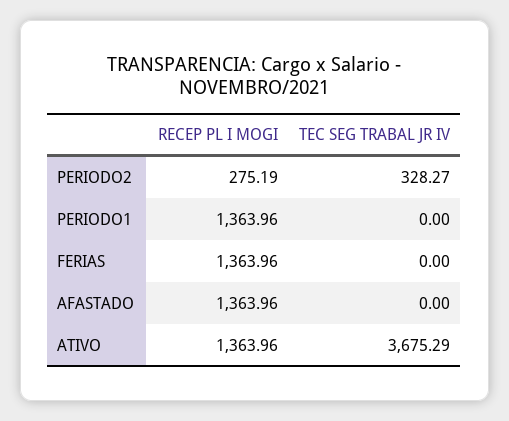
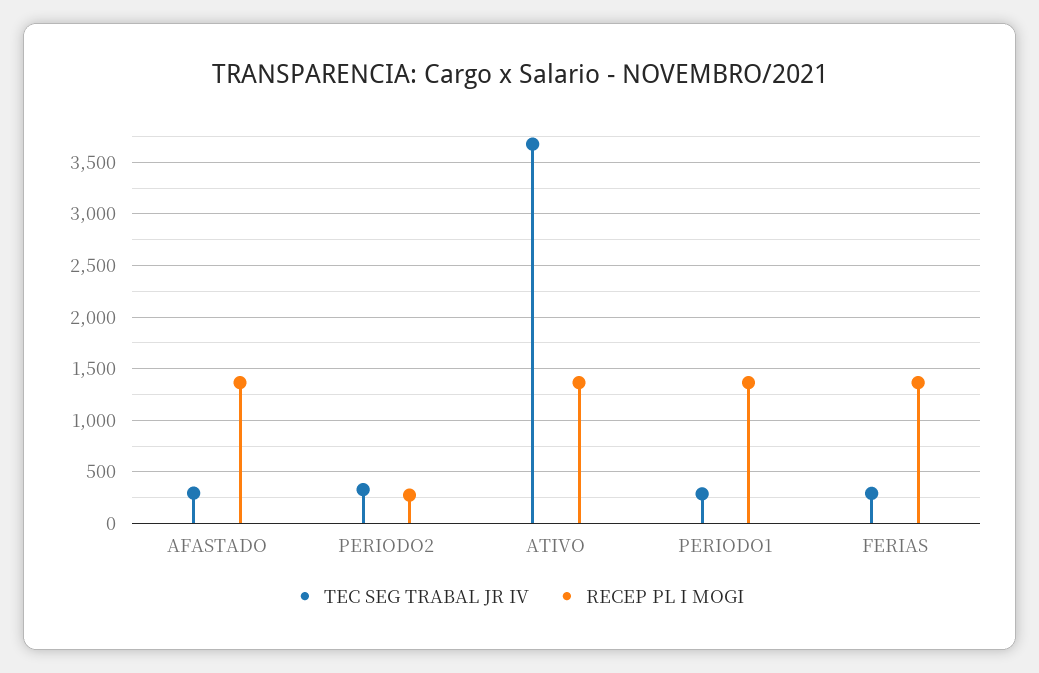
  {
    "RECEP PL I MOGI": {
      "PERIODO2": 275.19,
      "PERIODO1": 1363.96,
      "FERIAS": 1363.96,
      "AFASTADO": 1363.96,
      "ATIVO": 1363.96
    },
    "TEC SEG TRABAL JR IV": {
      "PERIODO2": 328.27,
-     "PERIODO1": 0,
+     "PERIODO1": 300,
-     "FERIAS": 0,
+     "FERIAS": 300,
-     "AFASTADO": 0,
+     "AFASTADO": 300,
      "ATIVO": 3675.29
    }
  }

